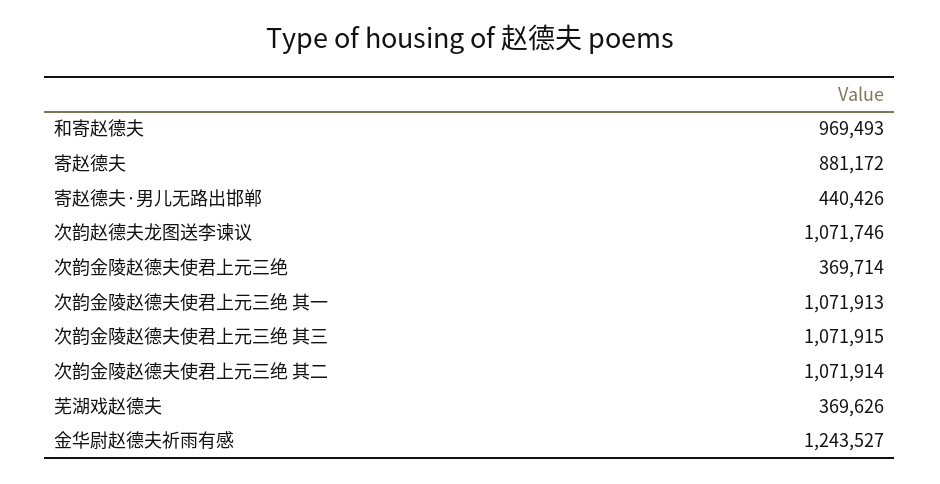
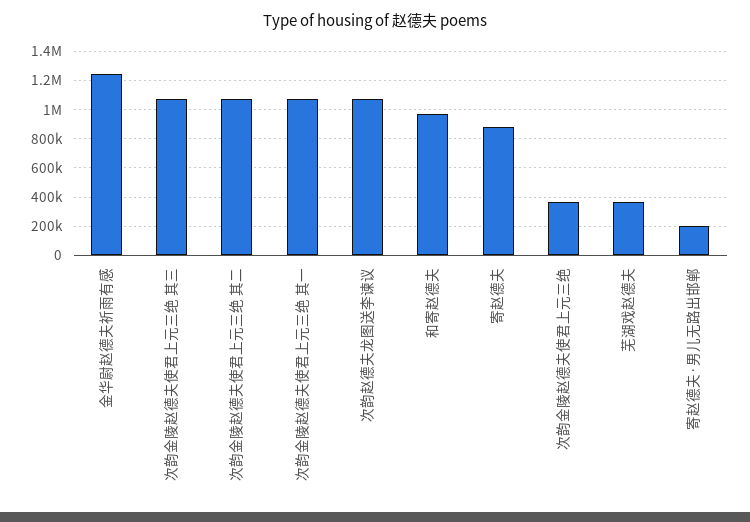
  {
    "和寄赵德夫": 969493,
    "寄赵德夫": 881172,
-   "寄赵德夫·男儿无路出邯郸": 440426,
+   "寄赵德夫·男儿无路出邯郸": 200000,
    "次韵赵德夫龙图送李谏议": 1071746,
    "次韵金陵赵德夫使君上元三绝": 369714,
    "次韵金陵赵德夫使君上元三绝 其一": 1071913,
    "次韵金陵赵德夫使君上元三绝 其三": 1071915,
    "次韵金陵赵德夫使君上元三绝 其二": 1071914,
    "芜湖戏赵德夫": 369626,
    "金华尉赵德夫祈雨有感": 1243527
  }

